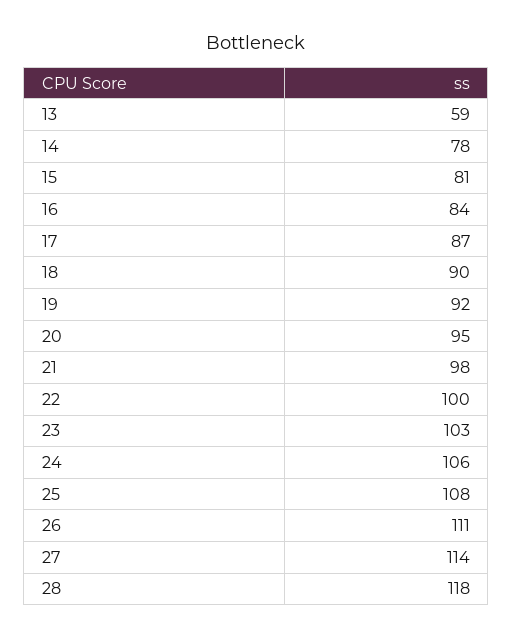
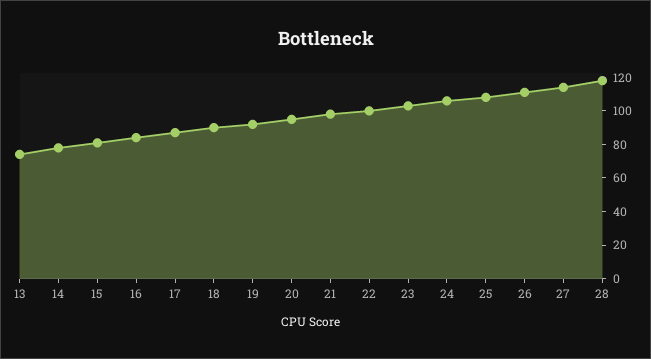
  {
-   "13": 59,
+   "13": 75,
    "14": 78,
    "15": 81,
    "16": 84,
    "17": 87,
    "18": 90,
    "19": 92,
    "20": 95,
    "21": 98,
    "22": 100,
    "23": 103,
    "24": 106,
    "25": 108,
    "26": 111,
    "27": 114,
    "28": 118
  }

